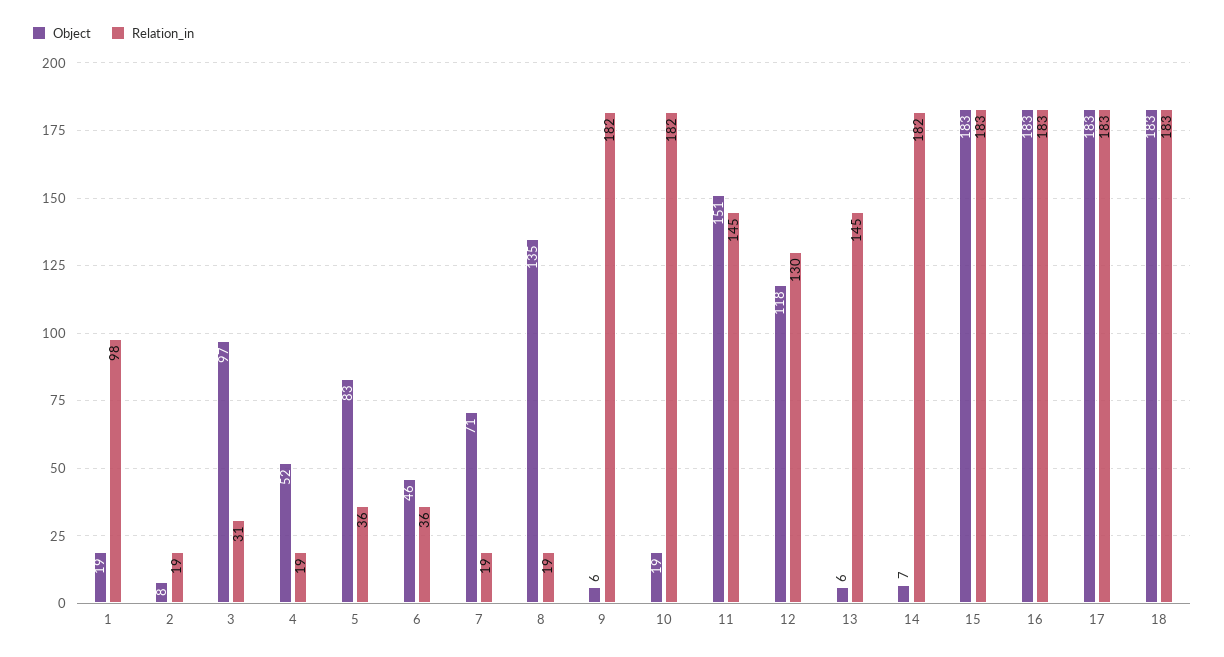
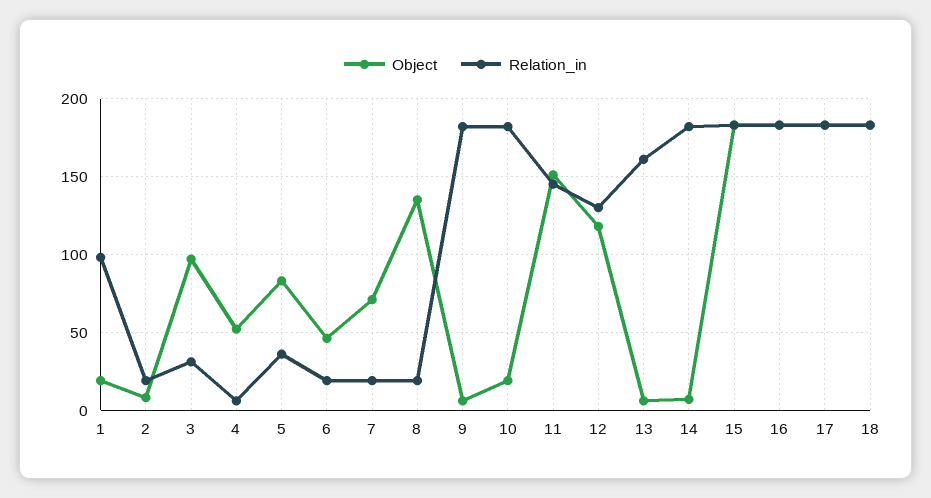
  {
    "Object": {
      "1": 19,
      "2": 8,
      "3": 97,
      "4": 52,
      "5": 83,
      "6": 46,
      "7": 71,
      "8": 135,
      "9": 6,
      "10": 19,
      "11": 151,
      "12": 118,
      "13": 6,
      "14": 7,
      "15": 183,
      "16": 183,
      "17": 183,
      "18": 183
    },
    "Relation_in": {
      "1": 98,
      "2": 19,
      "3": 31,
-     "4": 19,
+     "4": 5,
      "5": 36,
-     "6": 36,
+     "6": 20,
      "7": 19,
      "8": 19,
      "9": 182,
      "10": 182,
      "11": 145,
      "12": 130,
-     "13": 145,
+     "13": 160,
      "14": 182,
      "15": 183,
      "16": 183,
      "17": 183,
      "18": 183
    }
  }

